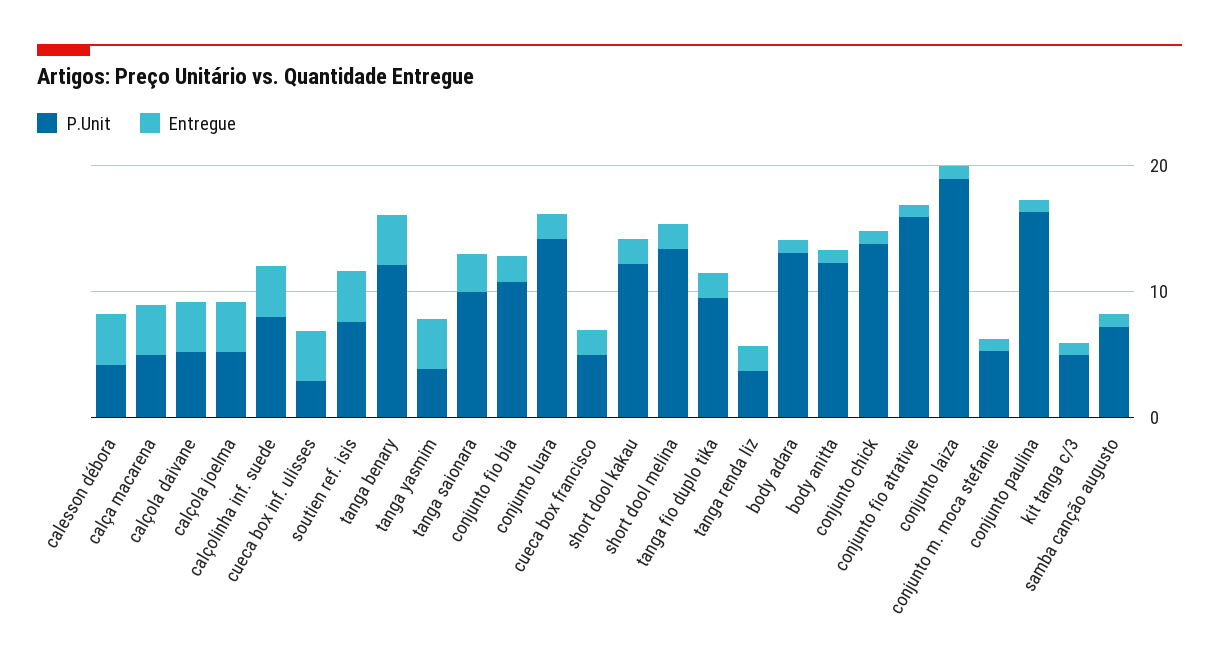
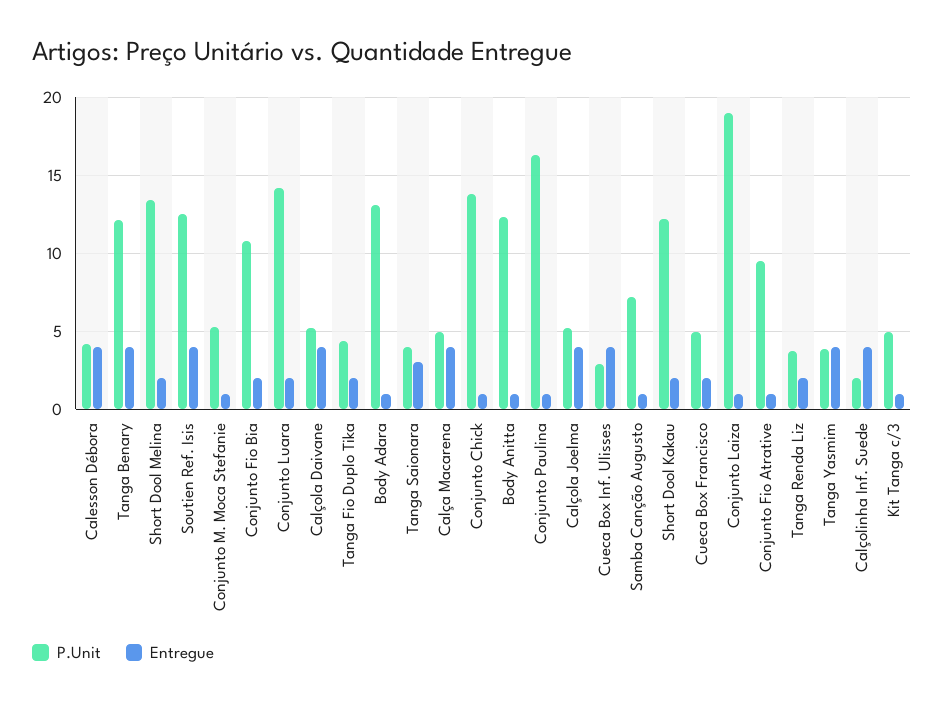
  {
    "P.Unit": {
      "calesson débora": 4,
      "calça macarena": 5,
      "calçola daivane": 5,
      "calçola joelma": 5,
-     "calçolinha inf. suede": 8,
+     "calçolinha inf. suede": 2,
      "cueca box inf. ulisses": 3,
-     "soutien ref. isis": 8,
+     "soutien ref. isis": 12.5,
      "tanga benary": 12,
      "tanga yasmim": 4,
-     "tanga saionara": 10,
+     "tanga saionara": 4,
      "conjunto fio bia": 11,
      "conjunto luara": 14,
      "cueca box francisco": 5,
      "short dool kakau": 12,
      "short dool melina": 13.5,
-     "tanga fio duplo tika": 10,
+     "tanga fio duplo tika": 4.5,
      "tanga renda liz": 3.5,
      "body adara": 13,
      "body anitta": 12.5,
      "conjunto chick": 14,
-     "conjunto fio atrative": 16,
+     "conjunto fio atrative": 9.5,
      "conjunto laiza": 19,
      "conjunto m. moca stefanie": 5.5,
      "conjunto paulina": 16.5,
      "kit tanga c/3": 5,
      "samba canção augusto": 7
    },
    "Entregue": {
      "calesson débora": 4,
      "calça macarena": 4,
      "calçola daivane": 4,
      "calçola joelma": 4,
      "calçolinha inf. suede": 4,
      "cueca box inf. ulisses": 4,
      "soutien ref. isis": 4,
      "tanga benary": 4,
      "tanga yasmim": 4,
      "tanga saionara": 3,
      "conjunto fio bia": 2,
      "conjunto luara": 2,
      "cueca box francisco": 2,
      "short dool kakau": 2,
      "short dool melina": 2,
      "tanga fio duplo tika": 2,
      "tanga renda liz": 2,
      "body adara": 1,
      "body anitta": 1,
      "conjunto chick": 1,
      "conjunto fio atrative": 1,
      "conjunto laiza": 1,
      "conjunto m. moca stefanie": 1,
      "conjunto paulina": 1,
      "kit tanga c/3": 1,
      "samba canção augusto": 1
    }
  }

